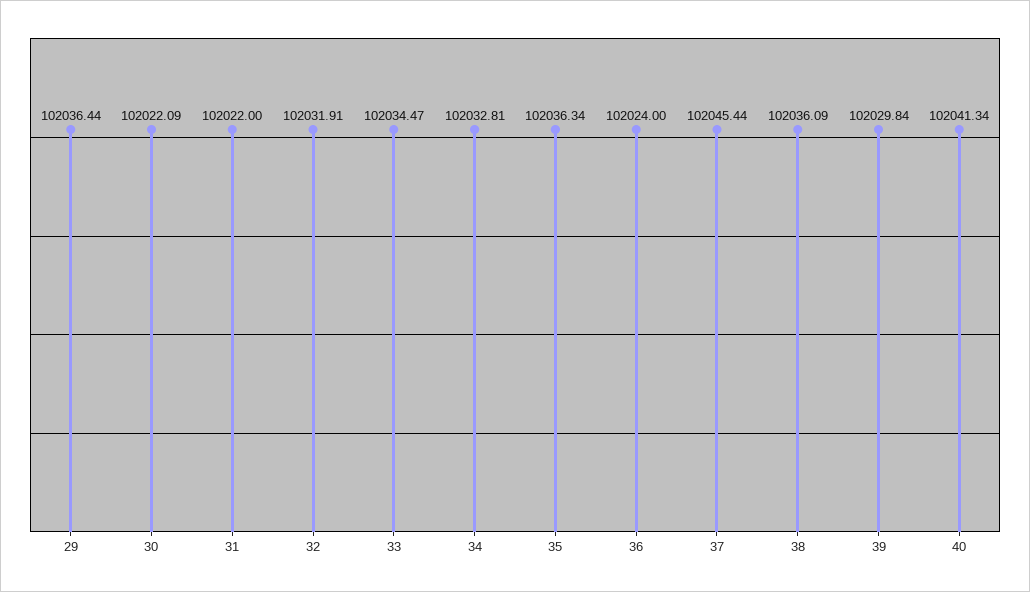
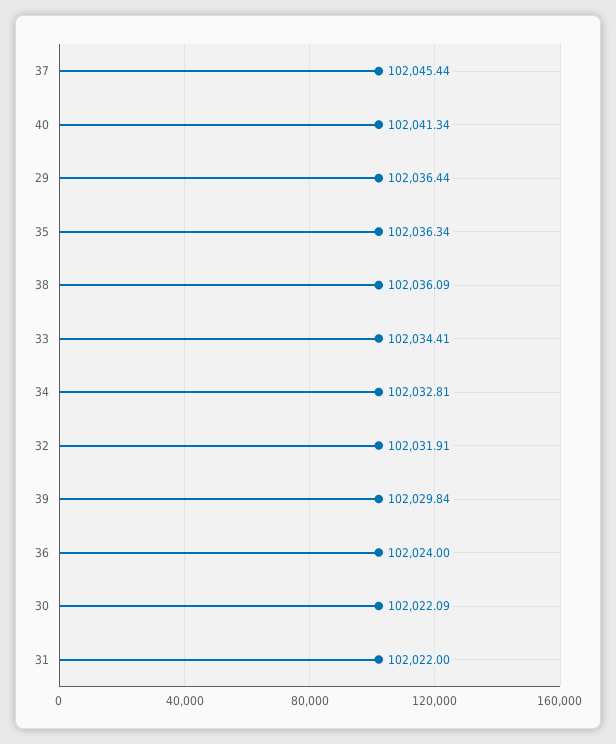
  {
    "29": 102036.44,
    "30": 102022.09,
    "31": 102022,
    "32": 102031.91,
-   "33": 102034.47,
+   "33": 102034.41,
    "34": 102032.81,
    "35": 102036.34,
    "36": 102024,
    "37": 102045.44,
    "38": 102036.09,
    "39": 102029.84,
    "40": 102041.34
  }

